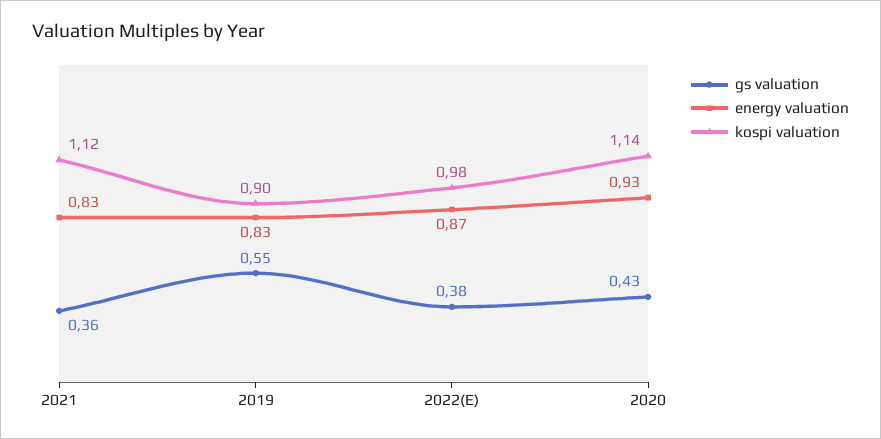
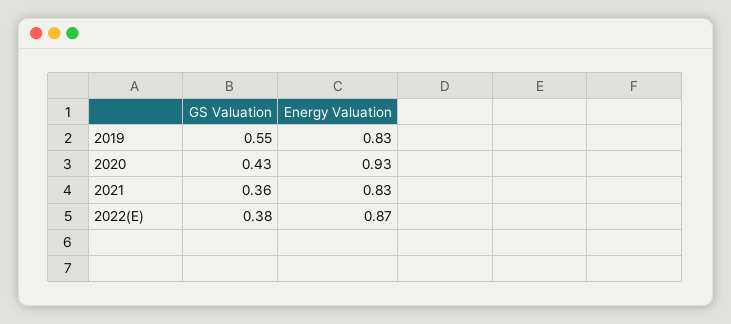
  {
    "gs valuation": {
      "2021": 0.36,
      "2019": 0.55,
      "2022(E)": 0.38,
      "2020": 0.43
    },
    "energy valuation": {
      "2021": 0.83,
      "2019": 0.83,
      "2022(E)": 0.87,
      "2020": 0.93
-   },
+   }
-   "kospi valuation": {
-     "2021": 1.12,
-     "2019": 0.9,
-     "2022(E)": 0.98,
-     "2020": 1.14
-   }
  }

